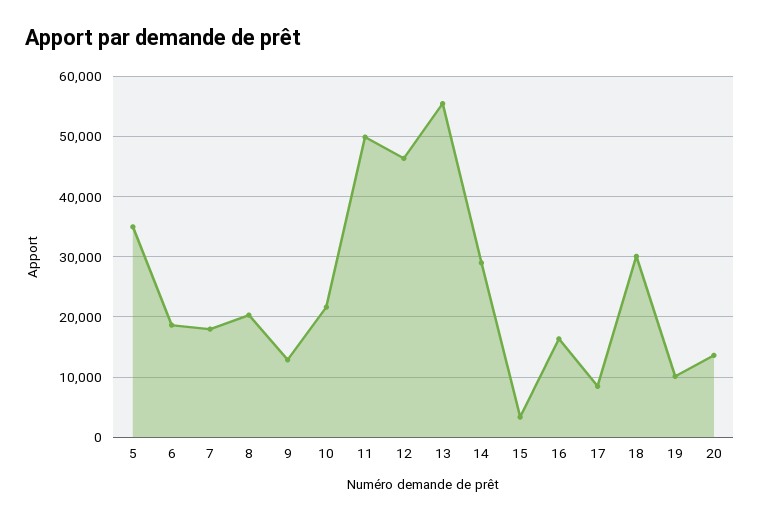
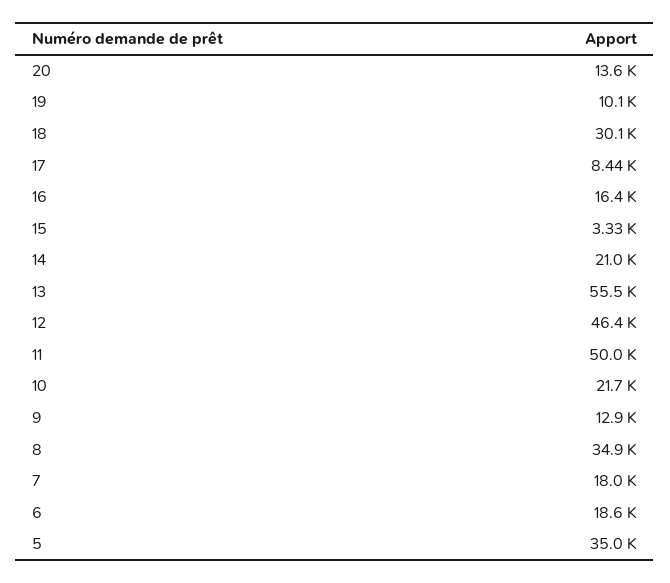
  {
    "5": 35000,
    "6": 18600,
    "7": 18000,
-   "8": 20000,
+   "8": 34900,
    "9": 12900,
    "10": 21700,
    "11": 50000,
    "12": 46400,
    "13": 55500,
-   "14": 29000,
+   "14": 21000,
    "15": 3330,
    "16": 16400,
    "17": 8440,
    "18": 30100,
    "19": 10100,
    "20": 13600
  }

